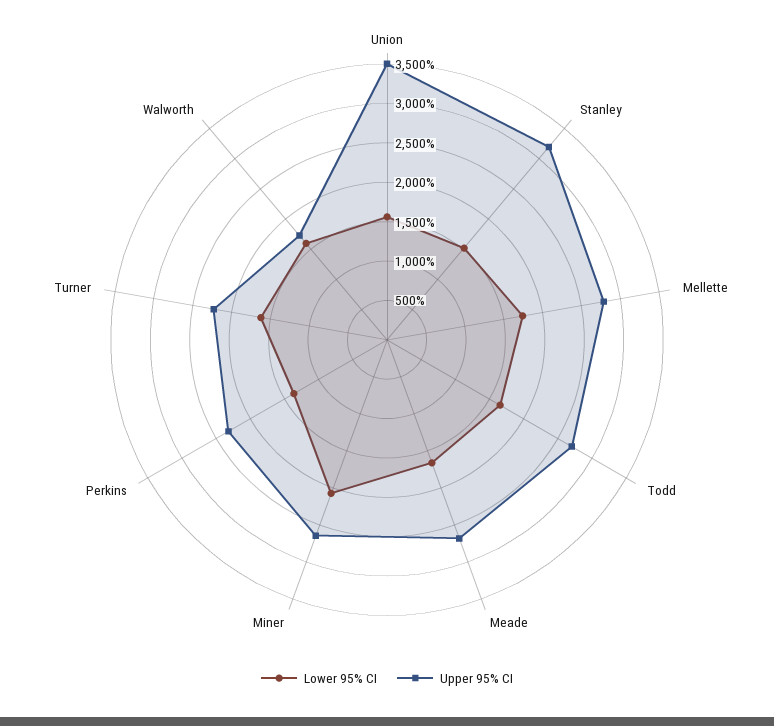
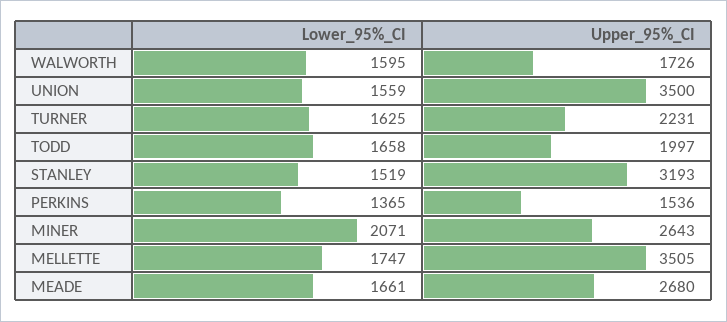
  {
    "Lower 95% CI": {
      "Union": 1559,
      "Stanley": 1519,
      "Mellette": 1747,
      "Todd": 1658,
      "Meade": 1661,
      "Miner": 2071,
      "Perkins": 1365,
      "Turner": 1625,
      "Walworth": 1595
    },
    "Upper 95% CI": {
      "Union": 3500,
      "Stanley": 3193,
-     "Mellette": 2750,
+     "Mellette": 3505,
-     "Todd": 2750,
+     "Todd": 1997,
      "Meade": 2680,
      "Miner": 2643,
-     "Perkins": 2250,
+     "Perkins": 1536,
      "Turner": 2231,
      "Walworth": 1726
    }
  }

